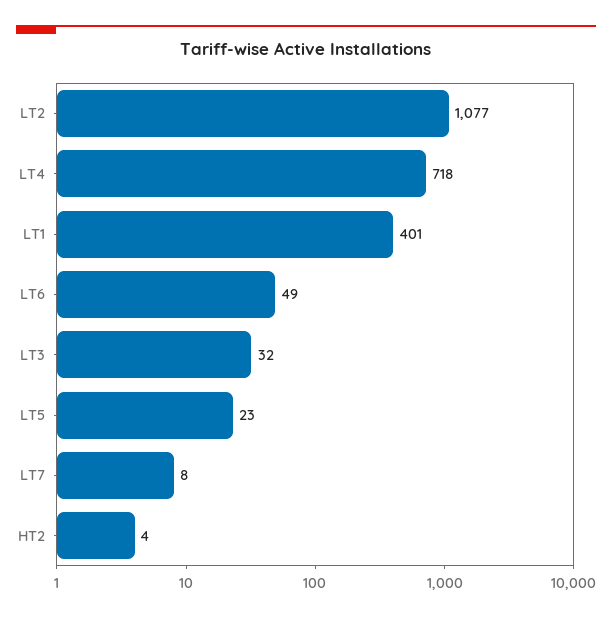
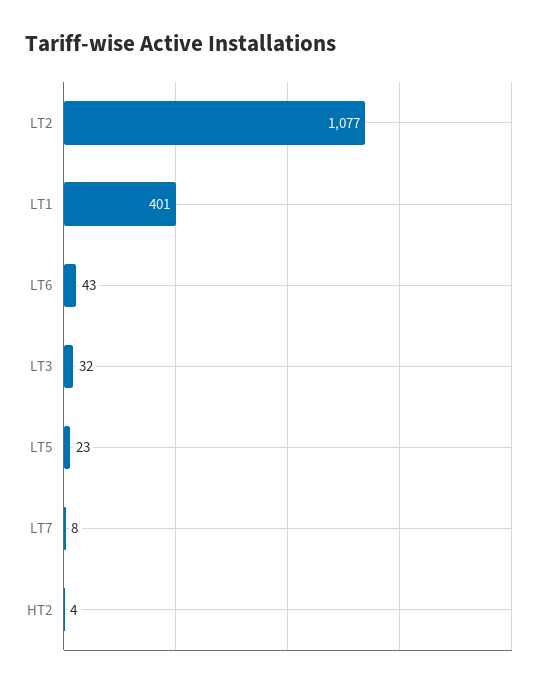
  {
    "LT2": 1077,
-   "LT4": 718,
    "LT1": 401,
-   "LT6": 49,
+   "LT6": 43,
    "LT3": 32,
    "LT5": 23,
    "LT7": 8,
    "HT2": 4
  }

